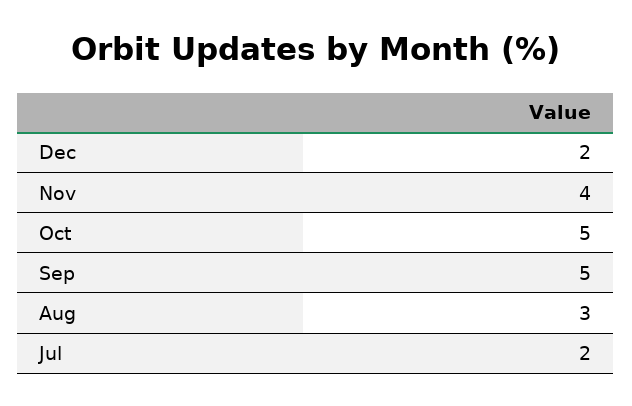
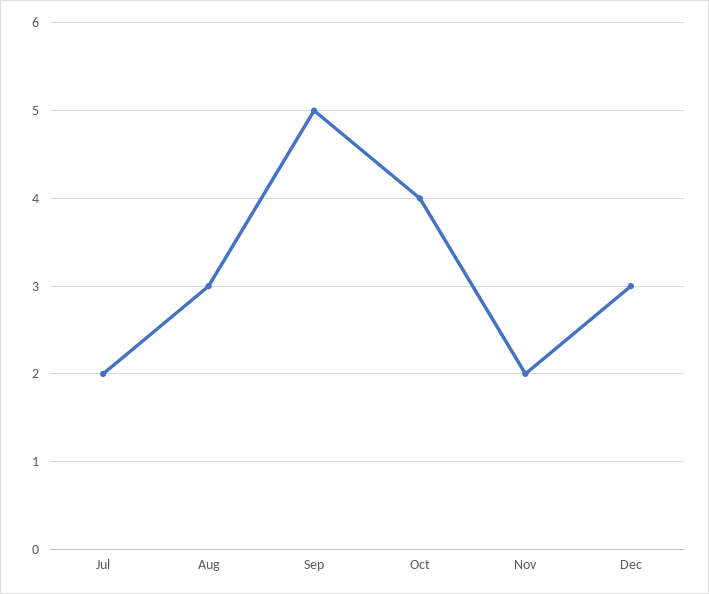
  {
-   "Dec": 2,
+   "Dec": 3,
-   "Nov": 4,
+   "Nov": 2,
-   "Oct": 5,
+   "Oct": 4,
    "Sep": 5,
    "Aug": 3,
    "Jul": 2
  }

